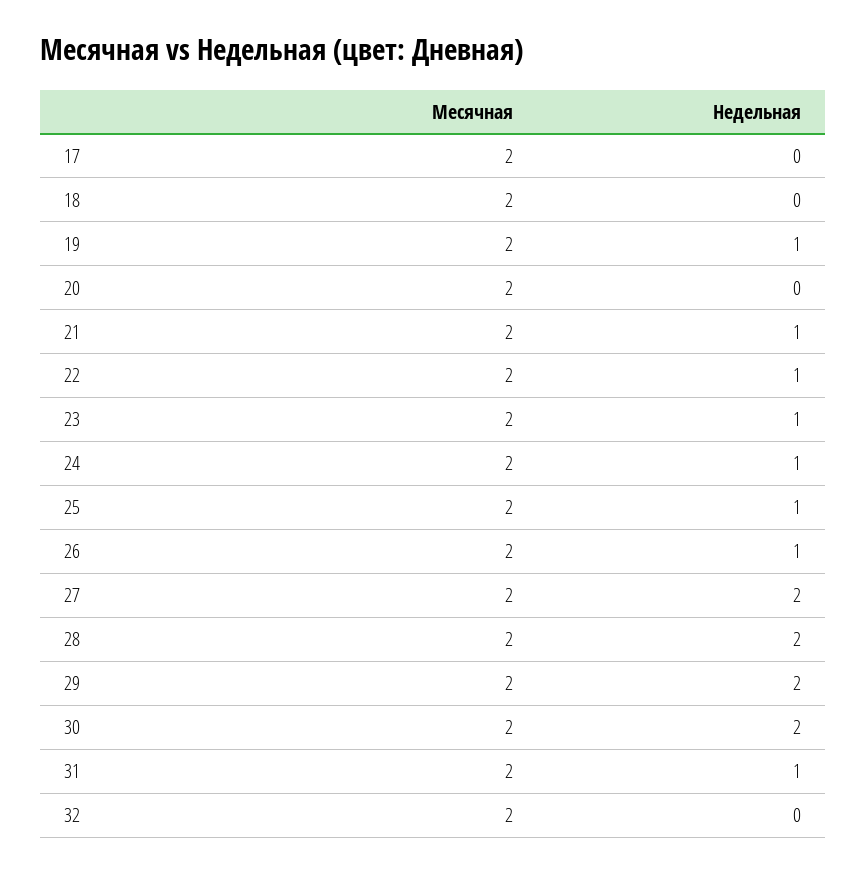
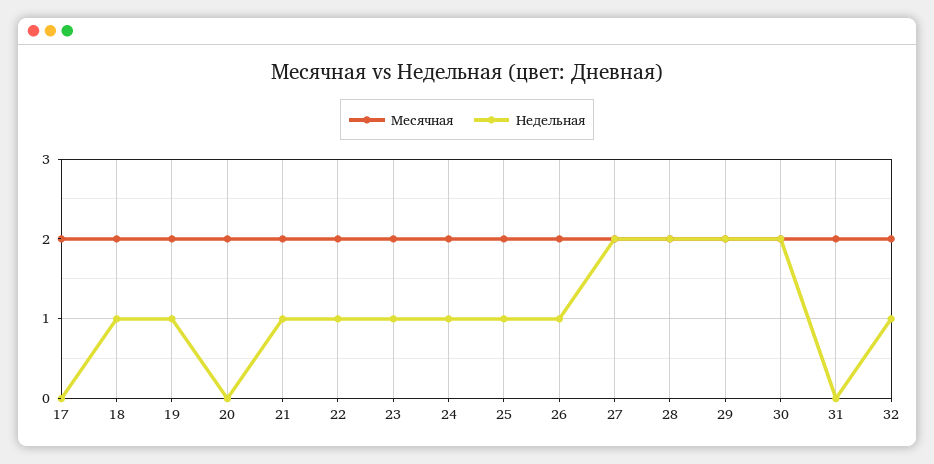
  {
    "Месячная": {
      "17": 2,
      "18": 2,
      "19": 2,
      "20": 2,
      "21": 2,
      "22": 2,
      "23": 2,
      "24": 2,
      "25": 2,
      "26": 2,
      "27": 2,
      "28": 2,
      "29": 2,
      "30": 2,
      "31": 2,
      "32": 2
    },
    "Недельная": {
      "17": 0,
-     "18": 0,
+     "18": 1,
      "19": 1,
      "20": 0,
      "21": 1,
      "22": 1,
      "23": 1,
      "24": 1,
      "25": 1,
      "26": 1,
      "27": 2,
      "28": 2,
      "29": 2,
      "30": 2,
-     "31": 1,
+     "31": 0,
-     "32": 0
+     "32": 1
    }
  }

